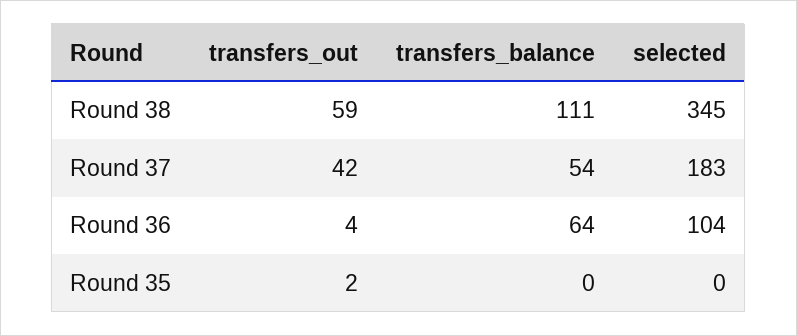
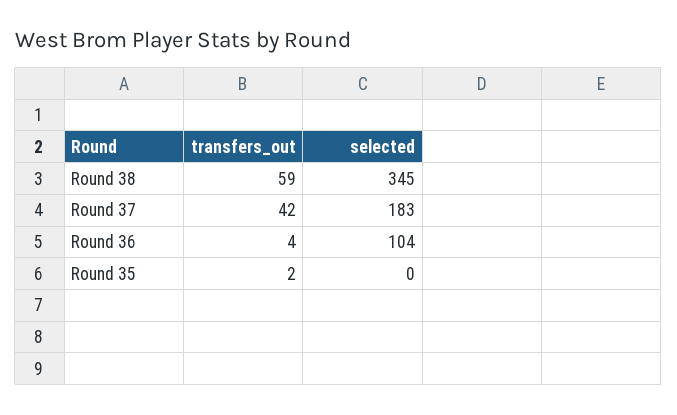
  {
    "transfers_out": {
      "Round 38": 59,
      "Round 37": 42,
      "Round 36": 4,
      "Round 35": 2
    },
-   "transfers_balance": {
-     "Round 38": 111,
-     "Round 37": 54,
-     "Round 36": 64,
-     "Round 35": 0
-   },
    "selected": {
      "Round 38": 345,
      "Round 37": 183,
      "Round 36": 104,
      "Round 35": 0
    }
  }

